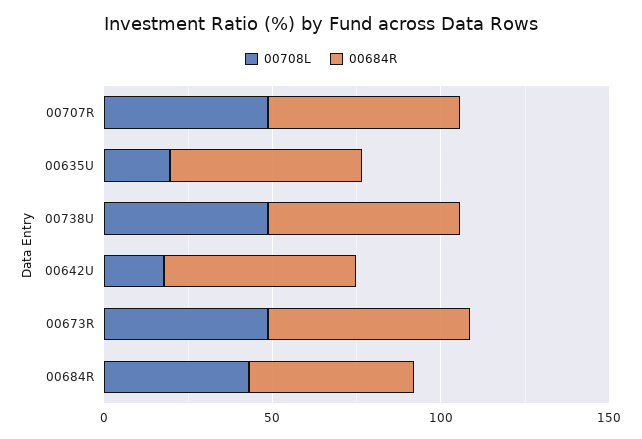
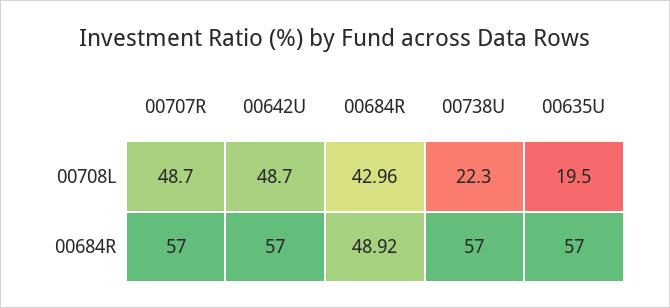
  {
    "00708L": {
      "00707R": 48.7,
      "00635U": 19.5,
-     "00738U": 50,
+     "00738U": 22.3,
-     "00642U": 20,
+     "00642U": 48.7,
-     "00673R": 50,
      "00684R": 42.96
    },
    "00684R": {
      "00707R": 57,
      "00635U": 57,
      "00738U": 57,
      "00642U": 57,
-     "00673R": 60,
      "00684R": 48.92
    }
  }

